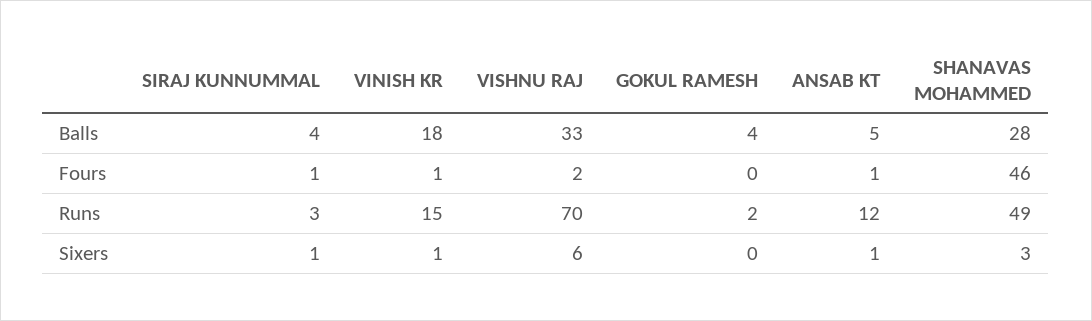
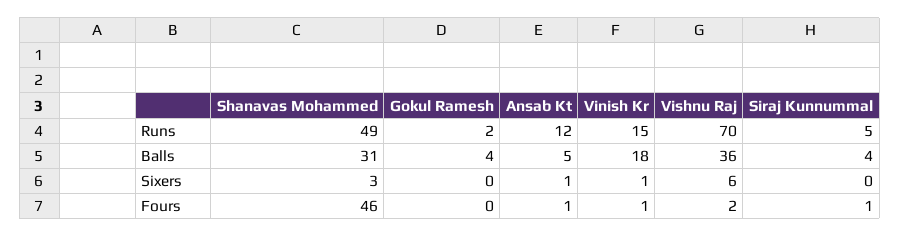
  {
    "SIRAJ KUNNUMMAL": {
      "Balls": 4,
      "Fours": 1,
-     "Runs": 3,
+     "Runs": 5,
-     "Sixers": 1
+     "Sixers": 0
    },
    "VINISH KR": {
      "Balls": 18,
      "Fours": 1,
      "Runs": 15,
      "Sixers": 1
    },
    "VISHNU RAJ": {
-     "Balls": 33,
+     "Balls": 36,
      "Fours": 2,
      "Runs": 70,
      "Sixers": 6
    },
    "GOKUL RAMESH": {
      "Balls": 4,
      "Fours": 0,
      "Runs": 2,
      "Sixers": 0
    },
    "ANSAB KT": {
      "Balls": 5,
      "Fours": 1,
      "Runs": 12,
      "Sixers": 1
    },
    "SHANAVAS MOHAMMED": {
-     "Balls": 28,
+     "Balls": 31,
      "Fours": 46,
      "Runs": 49,
      "Sixers": 3
    }
  }

